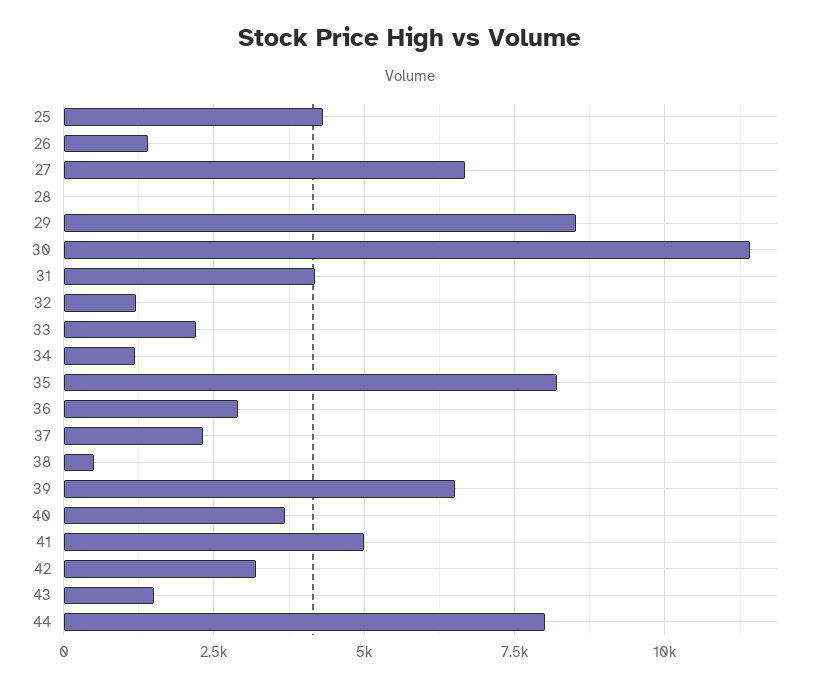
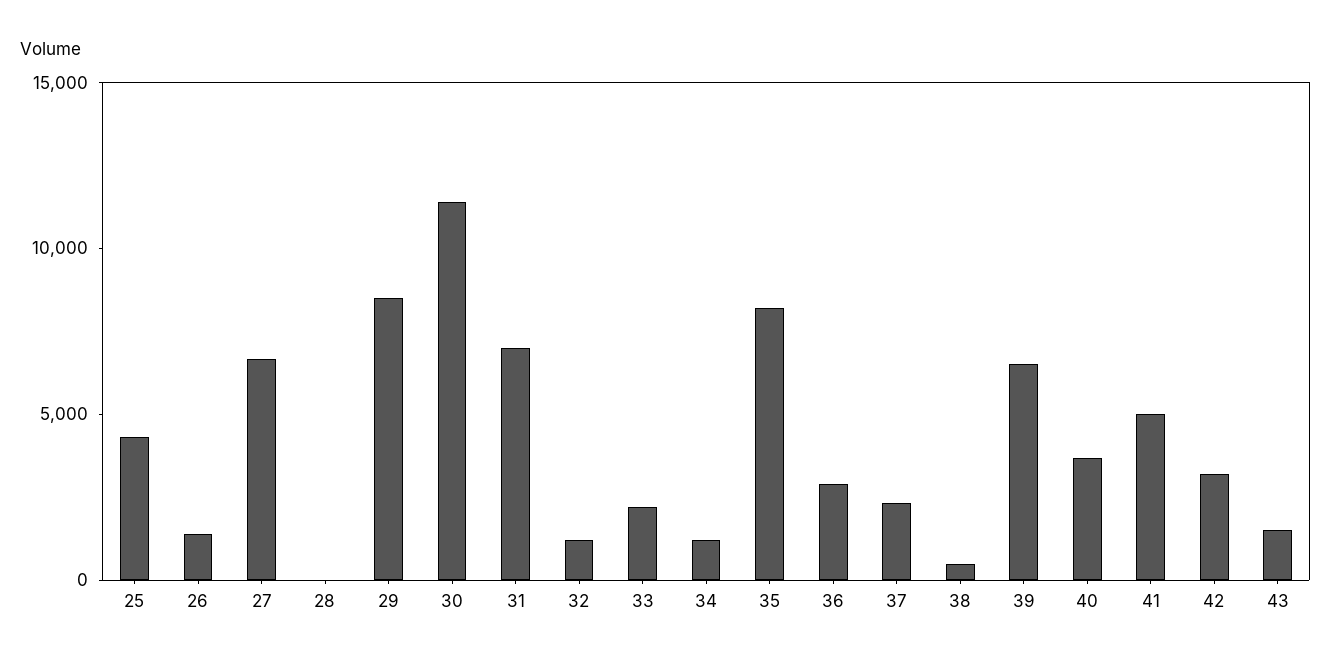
  {
    "25": 4250,
    "26": 1500,
    "27": 6750,
    "28": 0,
    "29": 8500,
    "30": 11500,
-   "31": 4250,
+   "31": 7000,
    "32": 1250,
    "33": 2250,
    "34": 1250,
    "35": 8250,
    "36": 3000,
    "37": 2250,
    "38": 500,
    "39": 6500,
    "40": 3750,
    "41": 5000,
    "42": 3250,
-   "43": 1500,
+   "43": 1500
-   "44": 8000
  }

